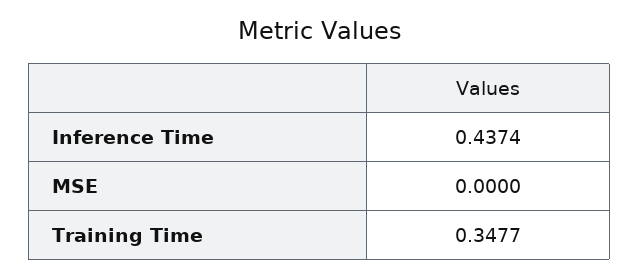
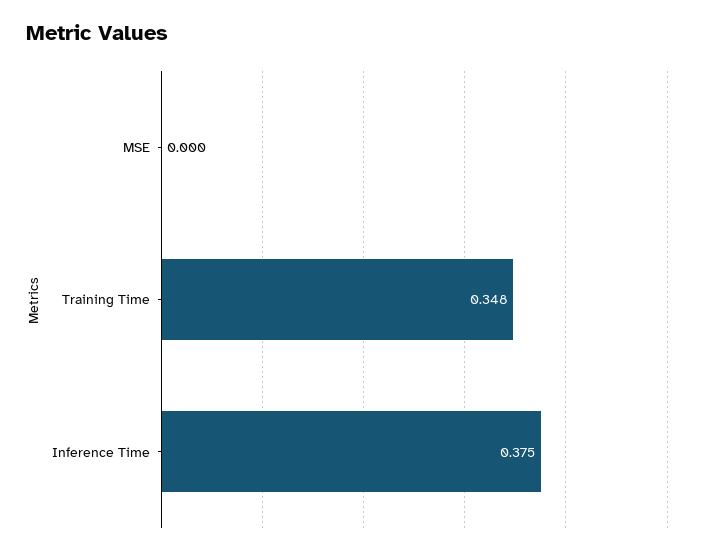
  {
-   "Inference Time": 0.4374,
+   "Inference Time": 0.375,
    "MSE": 0,
    "Training Time": 0.3477
  }

